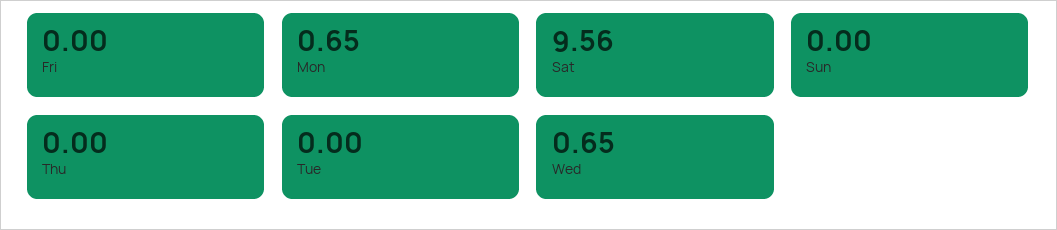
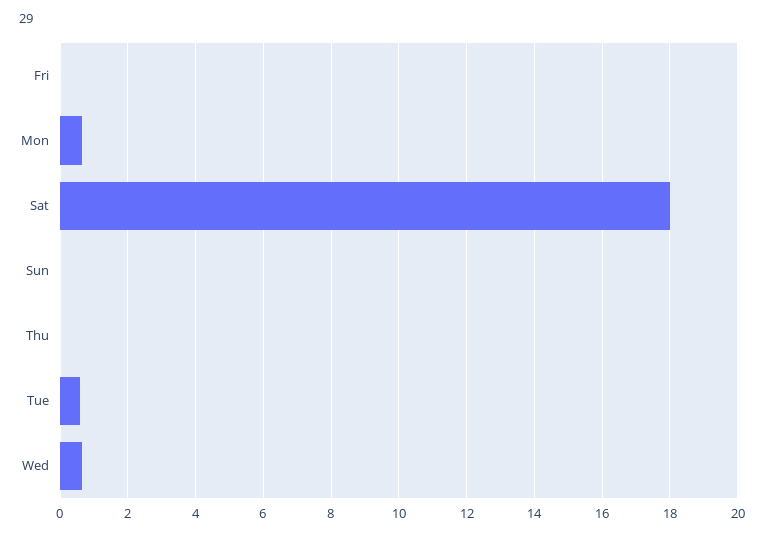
  {
    "Fri": 0,
    "Mon": 0.65,
-   "Sat": 9.56,
+   "Sat": 18,
    "Sun": 0,
    "Thu": 0,
-   "Tue": 0,
+   "Tue": 0.6,
    "Wed": 0.65
  }

